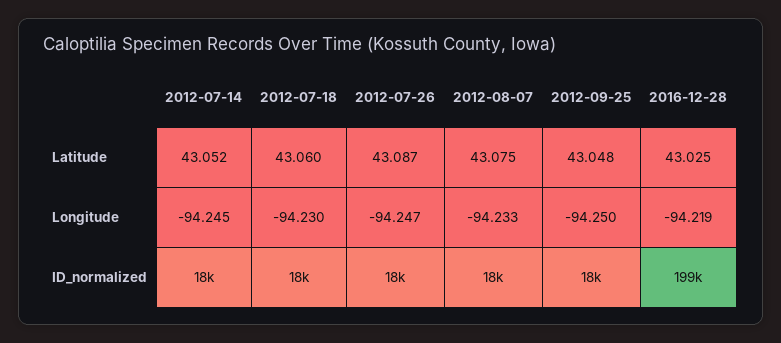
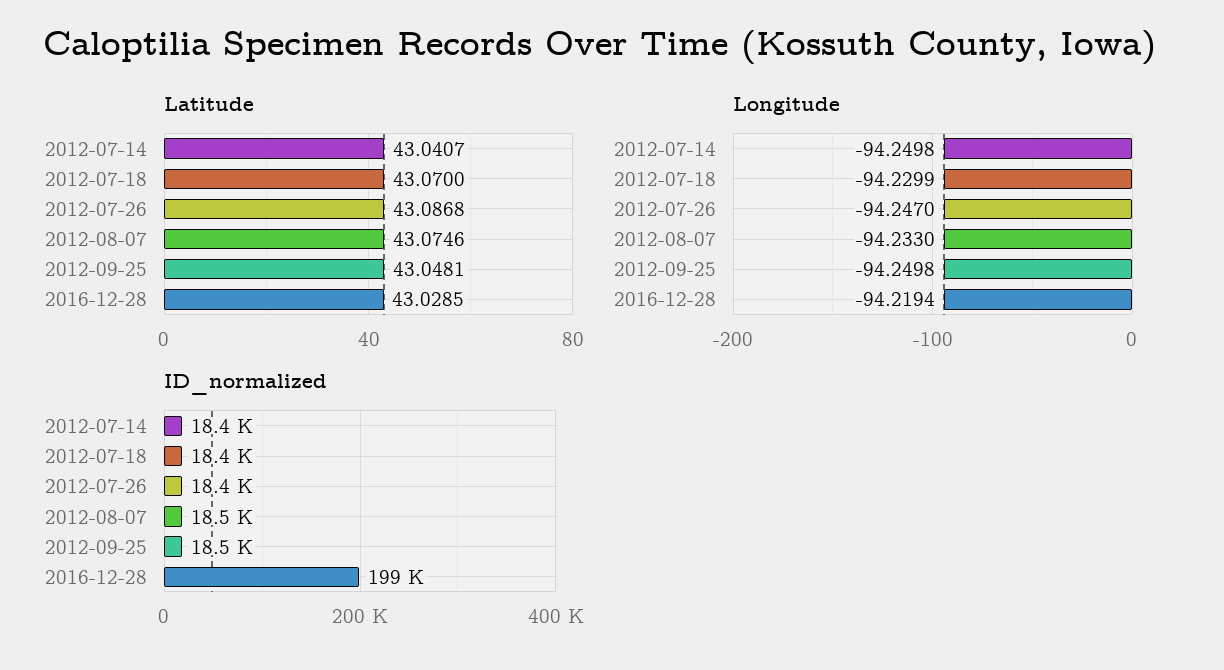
  {
    "Latitude": {
-     "2012-07-14": 43.052,
+     "2012-07-14": 43.0407,
-     "2012-07-18": 43.06,
+     "2012-07-18": 43.07,
      "2012-07-26": 43.0868,
      "2012-08-07": 43.0746,
      "2012-09-25": 43.0481,
-     "2016-12-28": 43.025
+     "2016-12-28": 43.0285
    },
    "Longitude": {
-     "2012-07-14": -94.245,
+     "2012-07-14": -94.2498,
      "2012-07-18": -94.2299,
      "2012-07-26": -94.247,
      "2012-08-07": -94.233,
      "2012-09-25": -94.2498,
      "2016-12-28": -94.2194
    },
    "ID_normalized": {
      "2012-07-14": 18400,
      "2012-07-18": 18400,
      "2012-07-26": 18400,
      "2012-08-07": 18500,
      "2012-09-25": 18500,
      "2016-12-28": 199000
    }
  }

